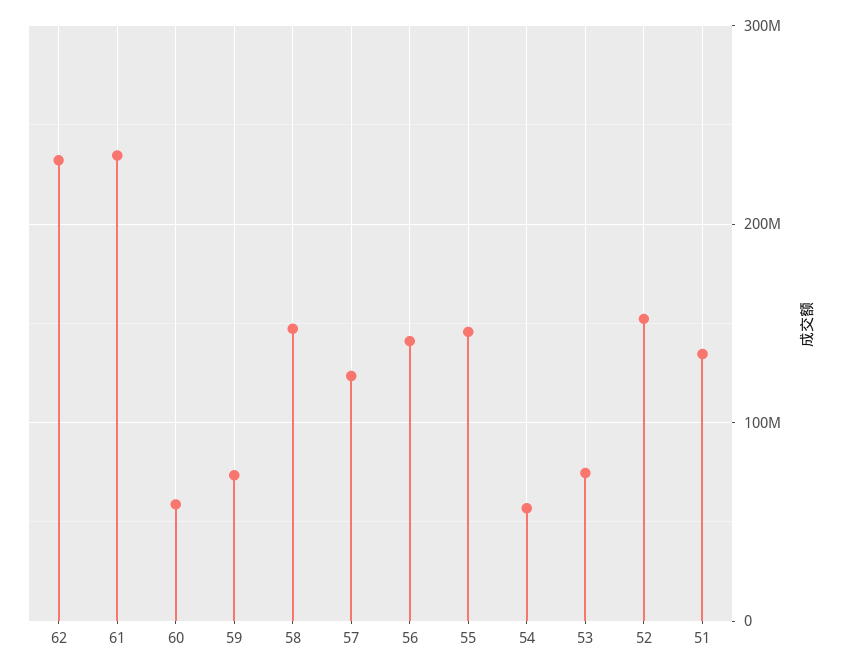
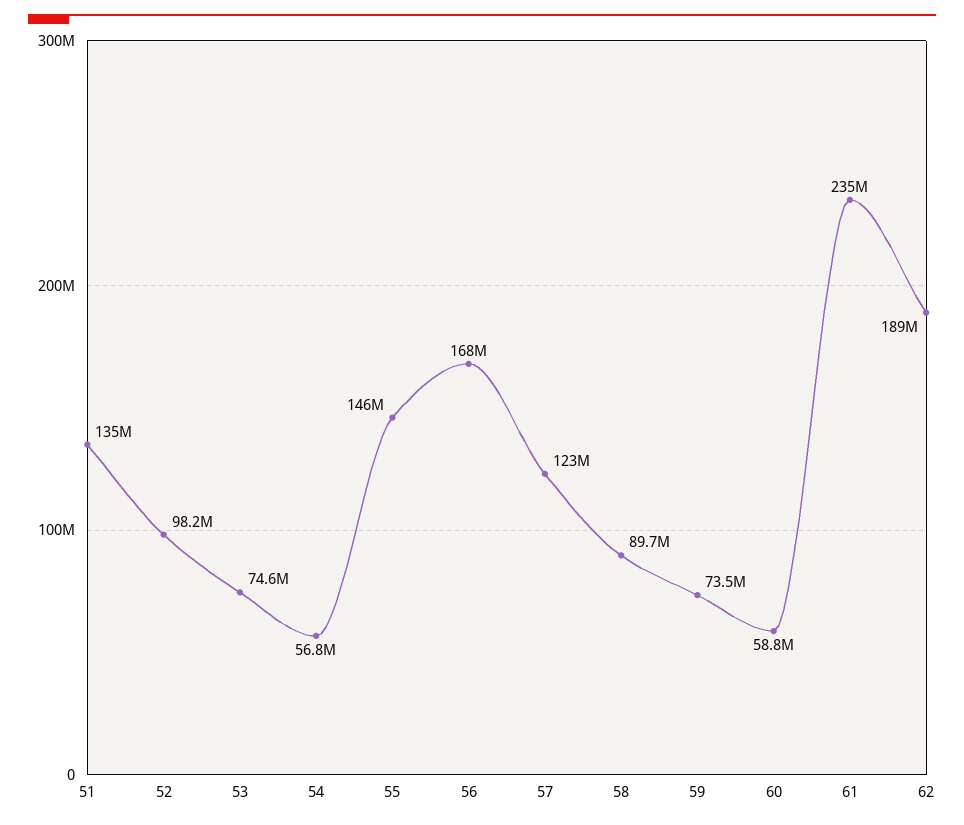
  {
-   "62": 230000000,
+   "62": 189000000,
    "61": 235000000,
    "60": 58800000,
    "59": 73500000,
-   "58": 150000000,
+   "58": 89700000,
    "57": 123000000,
-   "56": 140000000,
+   "56": 168000000,
    "55": 146000000,
    "54": 56800000,
    "53": 74600000,
-   "52": 150000000,
+   "52": 98200000,
    "51": 135000000
  }

